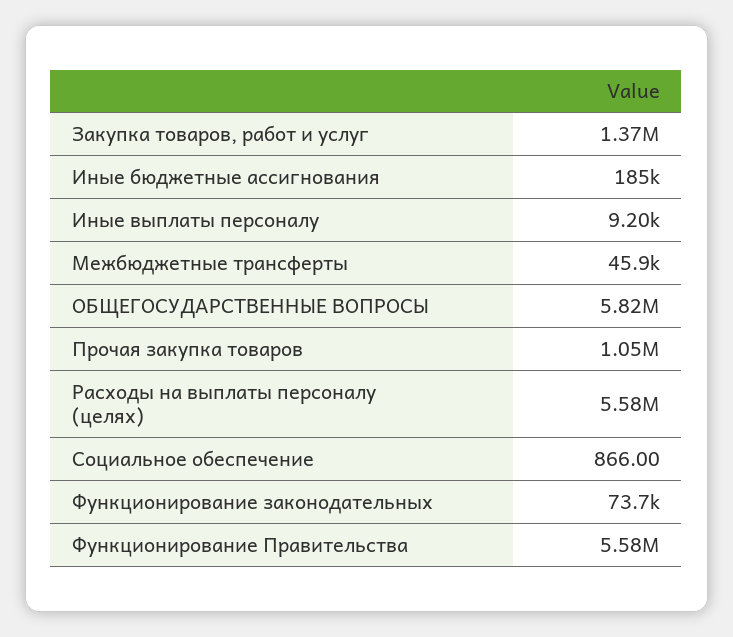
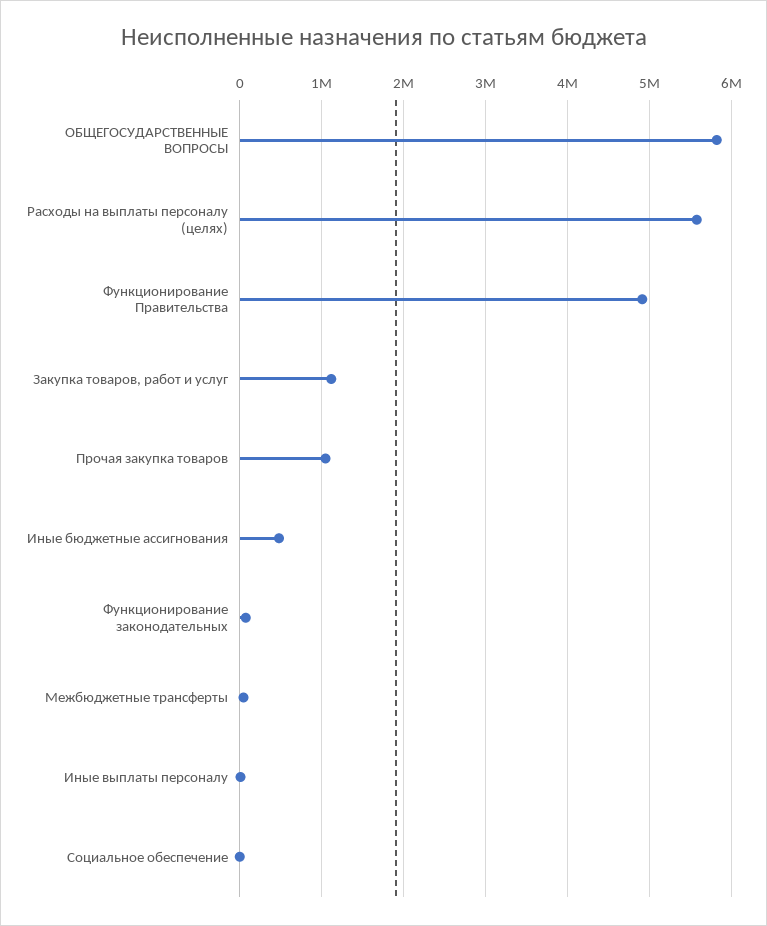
  {
-   "Закупка товаров, работ и услуг": 1370000,
+   "Закупка товаров, работ и услуг": 1100000,
-   "Иные бюджетные ассигнования": 185000,
+   "Иные бюджетные ассигнования": 500000,
    "Иные выплаты персоналу": 9200,
    "Межбюджетные трансферты": 45900,
    "ОБЩЕГОСУДАРСТВЕННЫЕ ВОПРОСЫ": 5820000,
    "Прочая закупка товаров": 1050000,
    "Расходы на выплаты персоналу (целях)": 5580000,
    "Социальное обеспечение": 866,
    "Функционирование законодательных": 73700,
-   "Функционирование Правительства": 5580000
+   "Функционирование Правительства": 4900000
  }

